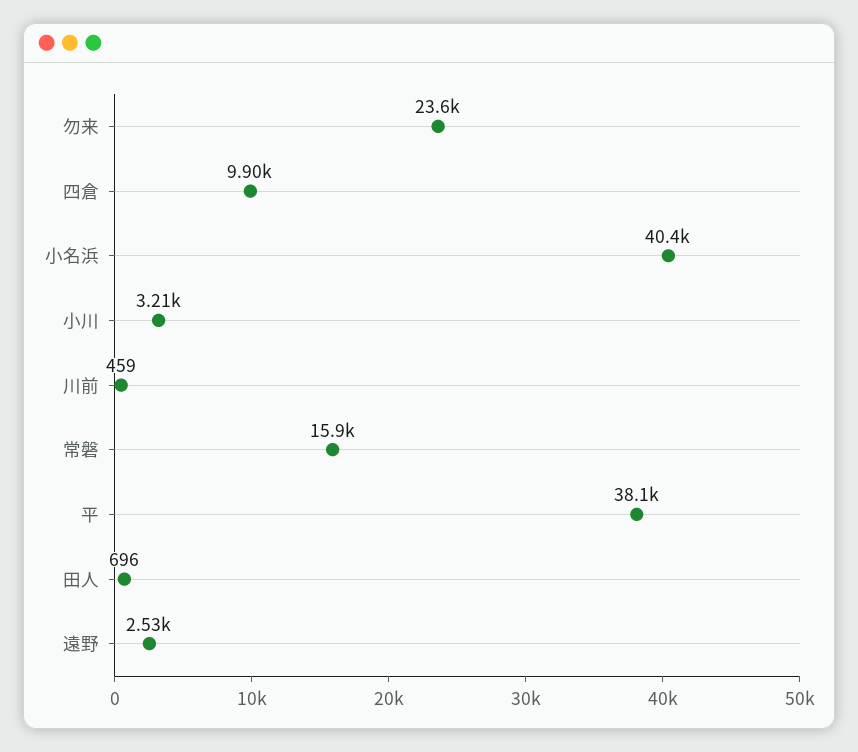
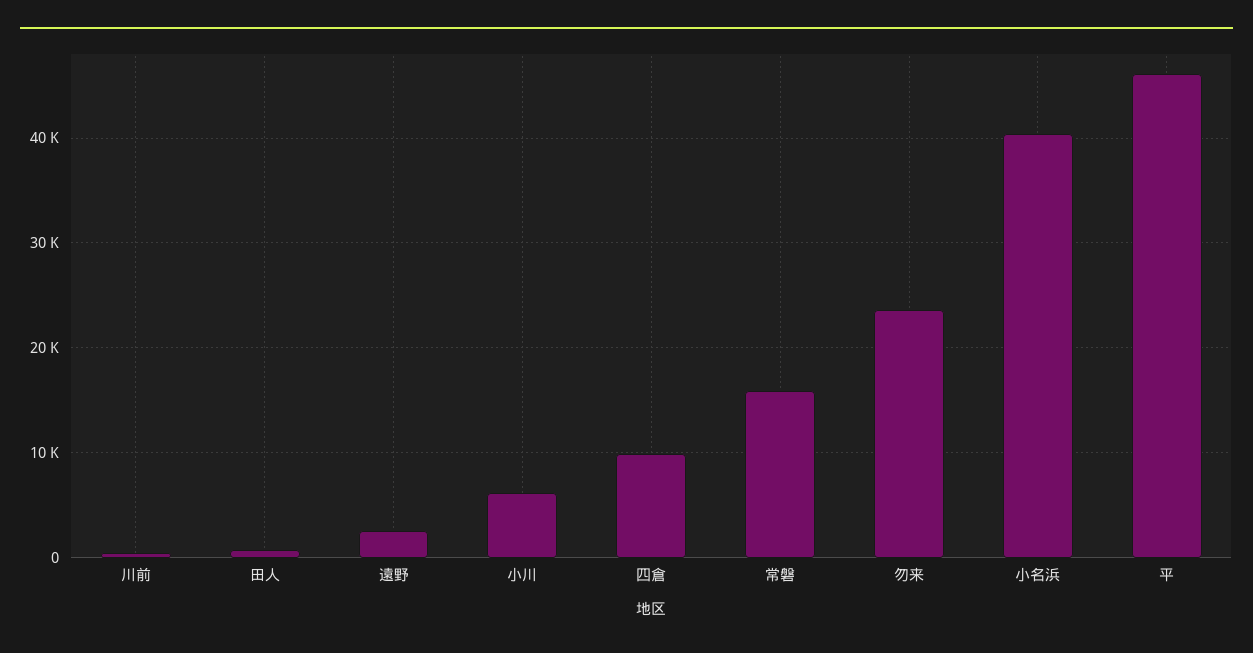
  {
    "勿来": 23600,
    "四倉": 9900,
    "小名浜": 40400,
-   "小川": 3210,
+   "小川": 6000,
    "川前": 459,
    "常磐": 15900,
-   "平": 38100,
+   "平": 46000,
    "田人": 696,
    "遠野": 2530
  }

